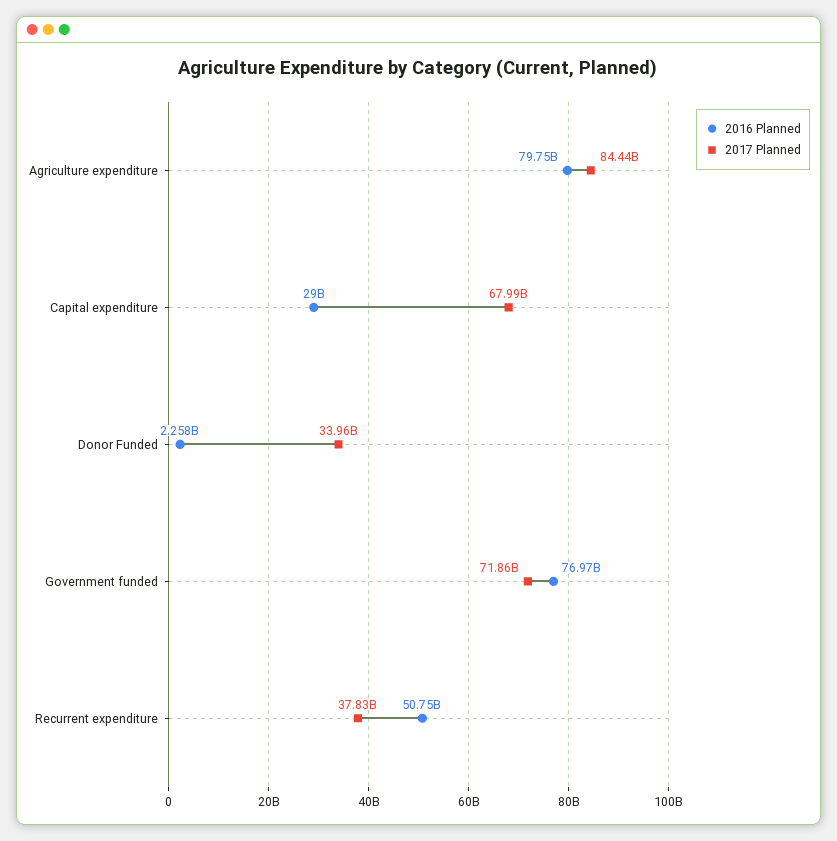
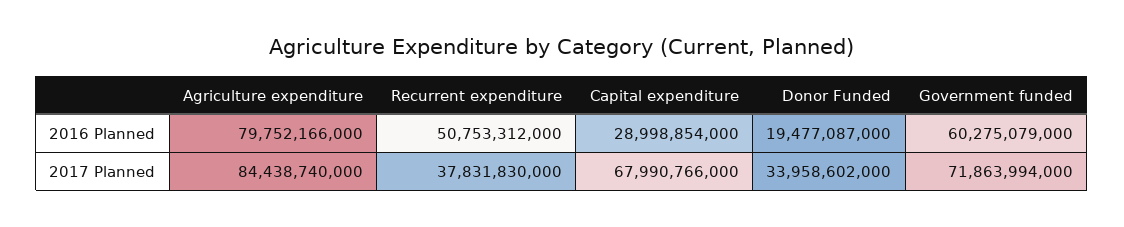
  {
    "2016 Planned": {
      "Agriculture expenditure": 79752166000,
      "Capital expenditure": 28998854000,
-     "Donor Funded": 2258000000,
+     "Donor Funded": 19477087000,
-     "Government funded": 76970000000,
+     "Government funded": 60275079000,
      "Recurrent expenditure": 50753312000
    },
    "2017 Planned": {
      "Agriculture expenditure": 84438740000,
      "Capital expenditure": 67990766000,
      "Donor Funded": 33958602000,
      "Government funded": 71863994000,
      "Recurrent expenditure": 37831830000
    }
  }

